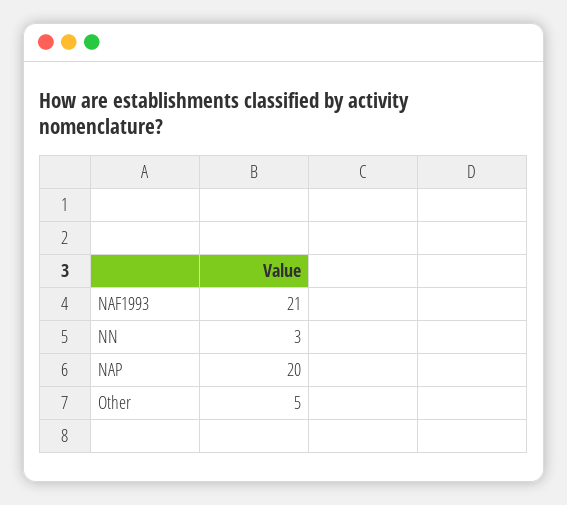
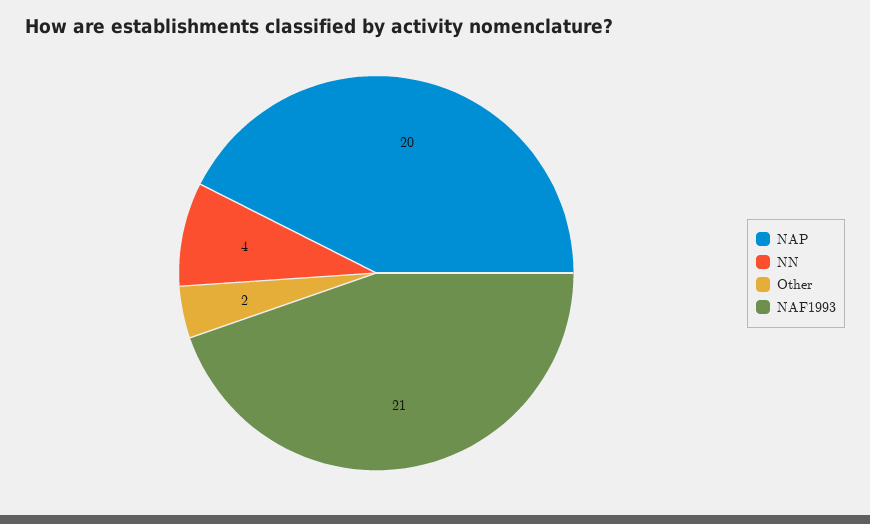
  {
    "NAF1993": 21,
-   "NN": 3,
+   "NN": 4,
    "NAP": 20,
-   "Other": 5
+   "Other": 2
  }

